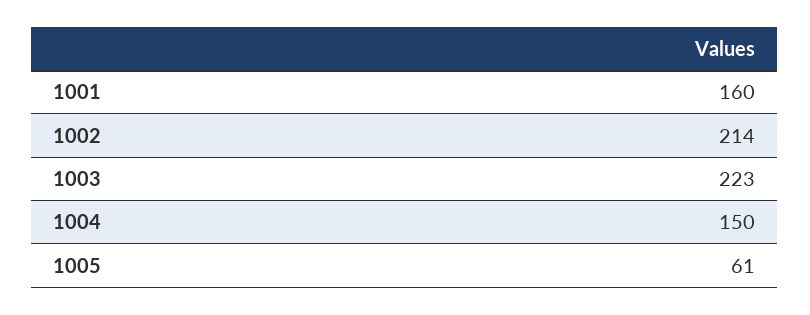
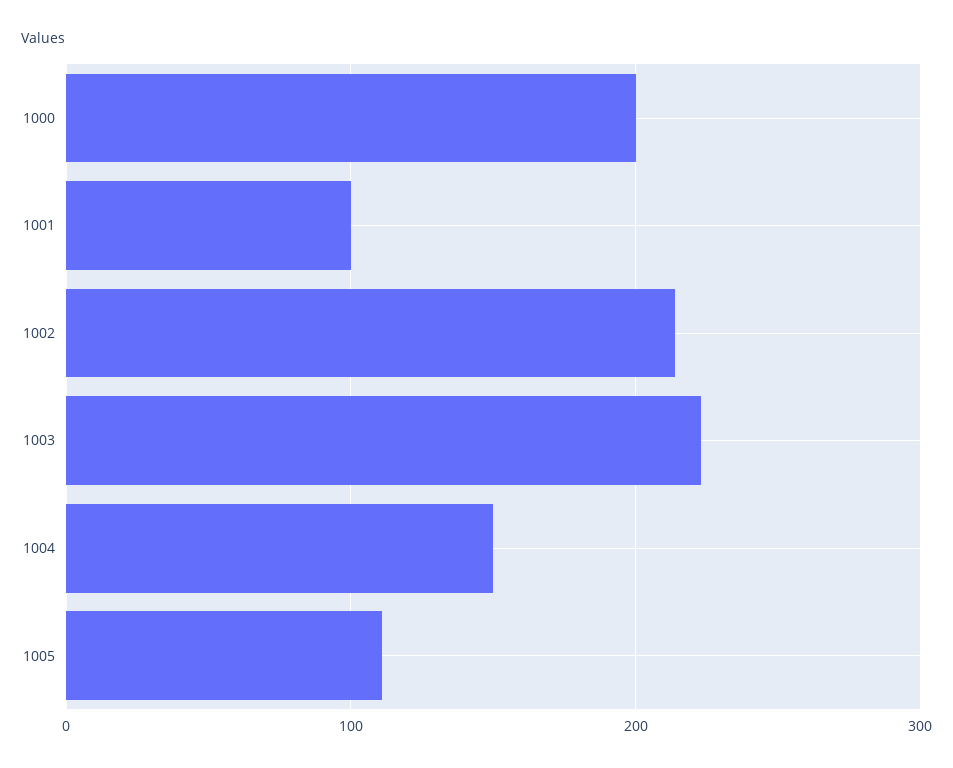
  {
-   "1001": 160,
+   "1001": 100,
    "1002": 214,
    "1003": 223,
    "1004": 150,
-   "1005": 61
+   "1005": 110,
+   "1000": 200
  }

